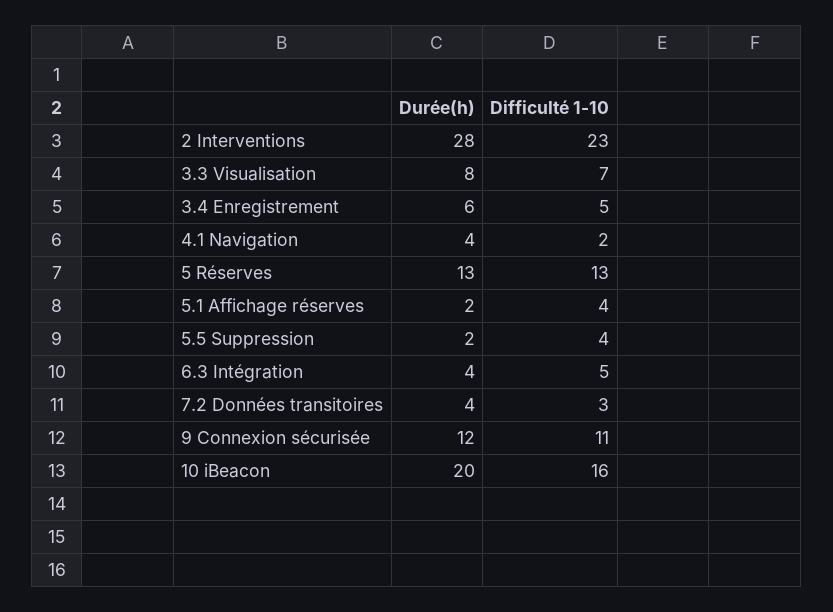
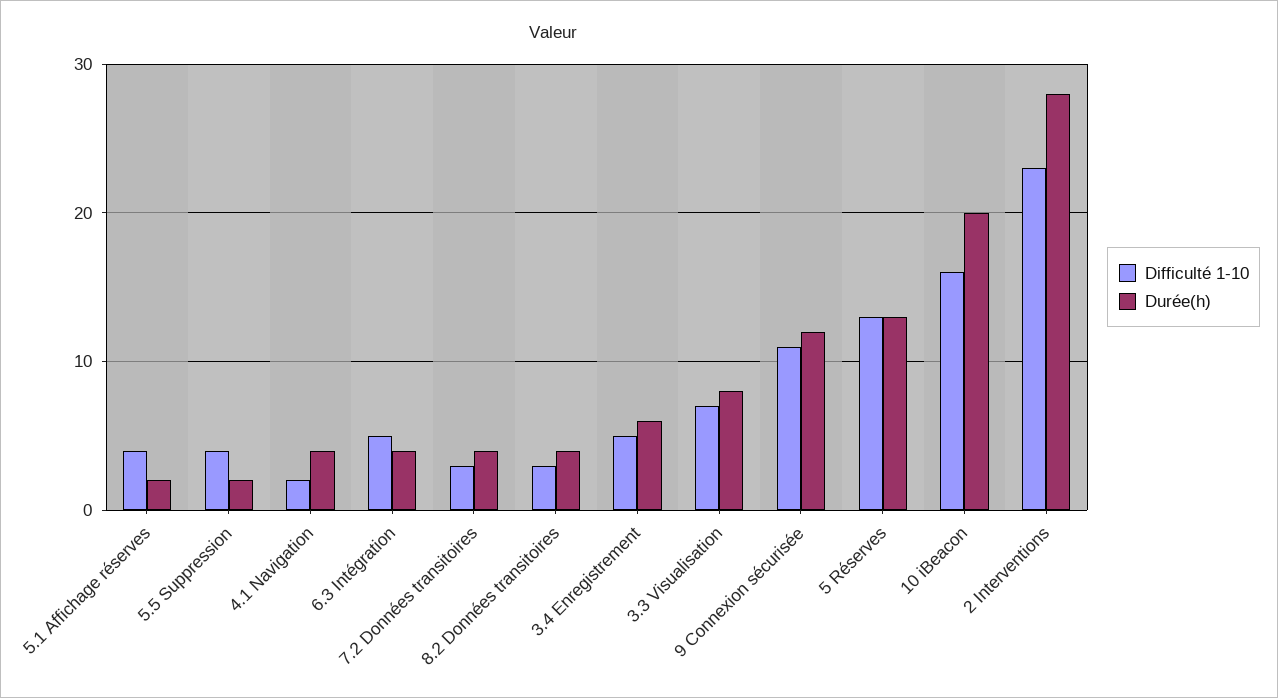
  {
    "Durée(h)": {
      "2 Interventions": 28,
      "3.3 Visualisation": 8,
      "3.4 Enregistrement": 6,
      "4.1 Navigation": 4,
      "5 Réserves": 13,
      "5.1 Affichage réserves": 2,
      "5.5 Suppression": 2,
      "6.3 Intégration": 4,
      "7.2 Données transitoires": 4,
      "9 Connexion sécurisée": 12,
-     "10 iBeacon": 20
+     "10 iBeacon": 20,
+     "8.2 Données transitoires": 4
    },
    "Difficulté 1-10": {
      "2 Interventions": 23,
      "3.3 Visualisation": 7,
      "3.4 Enregistrement": 5,
      "4.1 Navigation": 2,
      "5 Réserves": 13,
      "5.1 Affichage réserves": 4,
      "5.5 Suppression": 4,
      "6.3 Intégration": 5,
      "7.2 Données transitoires": 3,
      "9 Connexion sécurisée": 11,
-     "10 iBeacon": 16
+     "10 iBeacon": 16,
+     "8.2 Données transitoires": 3
    }
  }

